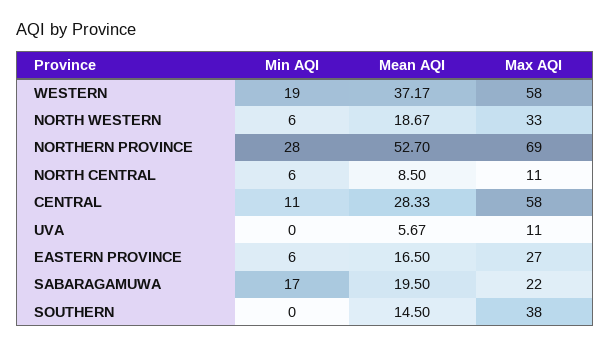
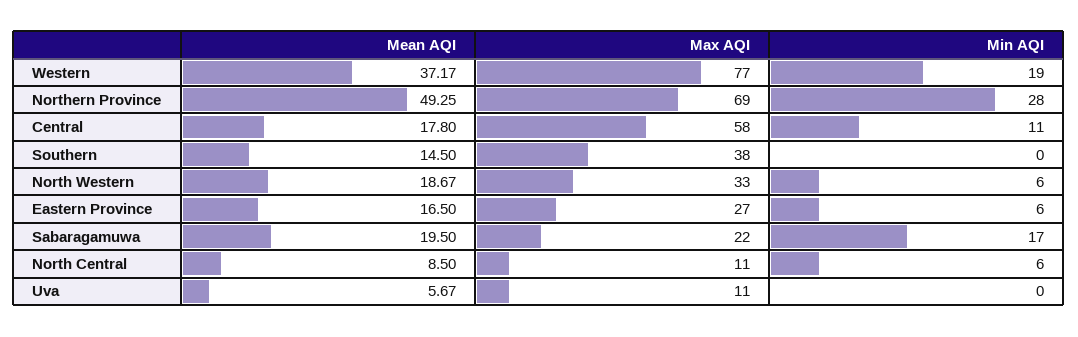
  {
    "Min AQI": {
      "WESTERN": 19,
      "NORTH WESTERN": 6,
      "NORTHERN PROVINCE": 28,
      "NORTH CENTRAL": 6,
      "CENTRAL": 11,
      "UVA": 0,
      "EASTERN PROVINCE": 6,
      "SABARAGAMUWA": 17,
      "SOUTHERN": 0
    },
    "Mean AQI": {
      "WESTERN": 37.17,
      "NORTH WESTERN": 18.67,
-     "NORTHERN PROVINCE": 52.7,
+     "NORTHERN PROVINCE": 49.25,
      "NORTH CENTRAL": 8.5,
-     "CENTRAL": 28.33,
+     "CENTRAL": 17.8,
      "UVA": 5.67,
      "EASTERN PROVINCE": 16.5,
      "SABARAGAMUWA": 19.5,
      "SOUTHERN": 14.5
    },
    "Max AQI": {
-     "WESTERN": 58,
+     "WESTERN": 77,
      "NORTH WESTERN": 33,
      "NORTHERN PROVINCE": 69,
      "NORTH CENTRAL": 11,
      "CENTRAL": 58,
      "UVA": 11,
      "EASTERN PROVINCE": 27,
      "SABARAGAMUWA": 22,
      "SOUTHERN": 38
    }
  }

